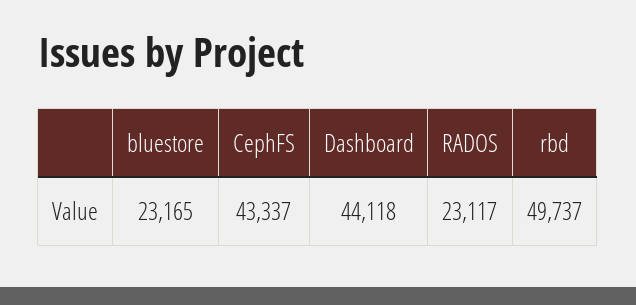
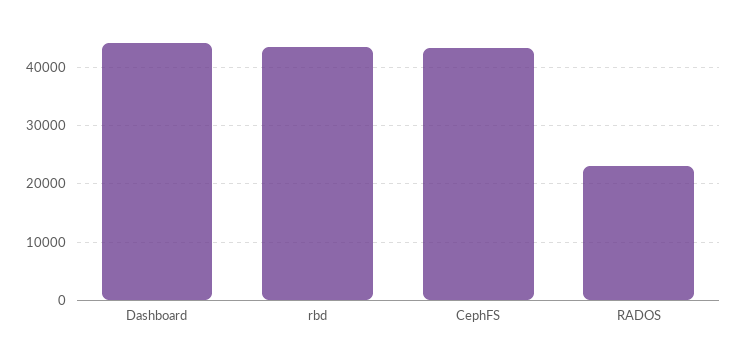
  {
-   "bluestore": 23165,
    "CephFS": 43337,
    "Dashboard": 44118,
    "RADOS": 23117,
-   "rbd": 49737
+   "rbd": 44000
  }

